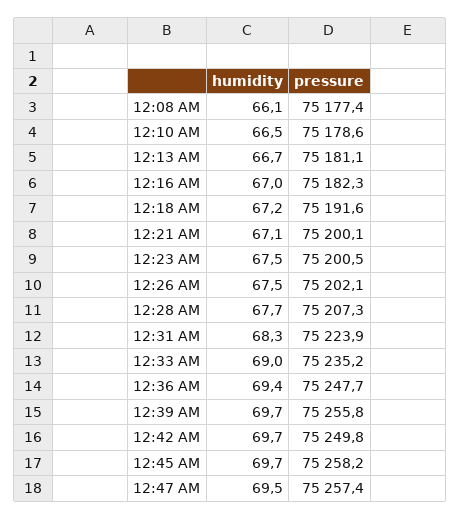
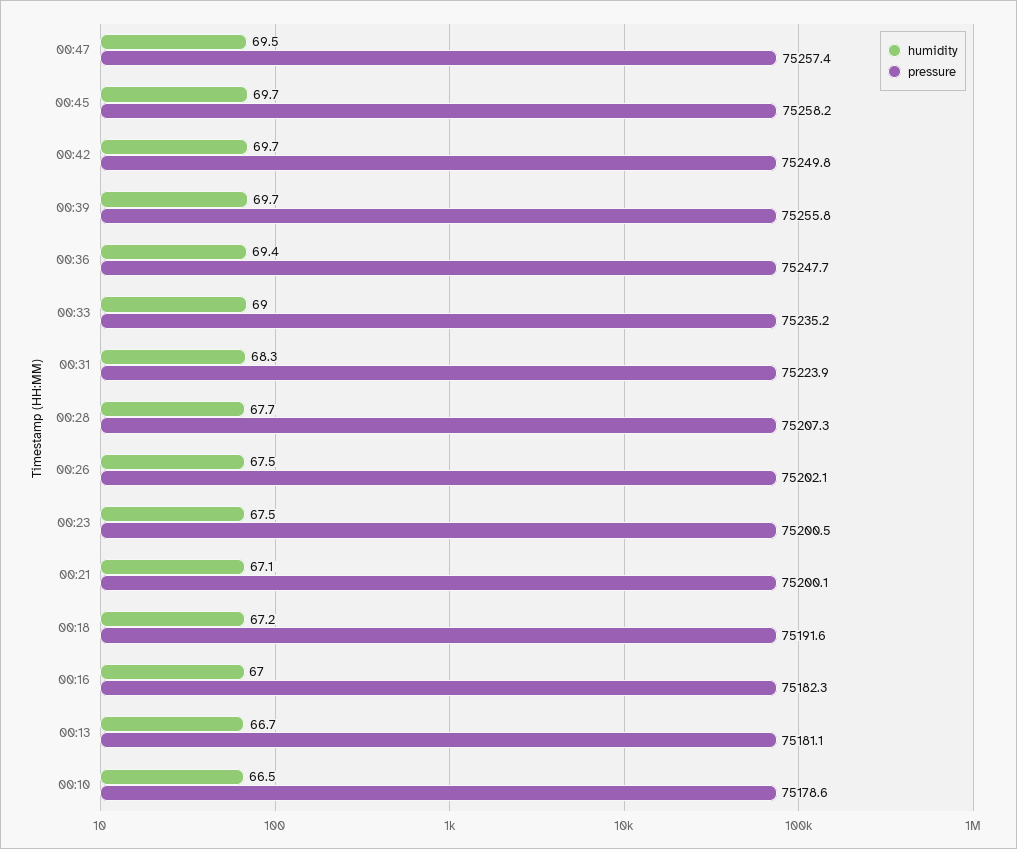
  {
    "humidity": {
-     "12:08 AM": 66.1,
      "12:10 AM": 66.5,
      "12:13 AM": 66.7,
      "12:16 AM": 67,
      "12:18 AM": 67.2,
      "12:21 AM": 67.1,
      "12:23 AM": 67.5,
      "12:26 AM": 67.5,
      "12:28 AM": 67.7,
      "12:31 AM": 68.3,
      "12:33 AM": 69,
      "12:36 AM": 69.4,
      "12:39 AM": 69.7,
      "12:42 AM": 69.7,
      "12:45 AM": 69.7,
      "12:47 AM": 69.5
    },
    "pressure": {
-     "12:08 AM": 75177.4,
      "12:10 AM": 75178.6,
      "12:13 AM": 75181.1,
      "12:16 AM": 75182.3,
      "12:18 AM": 75191.6,
      "12:21 AM": 75200.1,
      "12:23 AM": 75200.5,
      "12:26 AM": 75202.1,
      "12:28 AM": 75207.3,
      "12:31 AM": 75223.9,
      "12:33 AM": 75235.2,
      "12:36 AM": 75247.7,
      "12:39 AM": 75255.8,
      "12:42 AM": 75249.8,
      "12:45 AM": 75258.2,
      "12:47 AM": 75257.4
    }
  }

